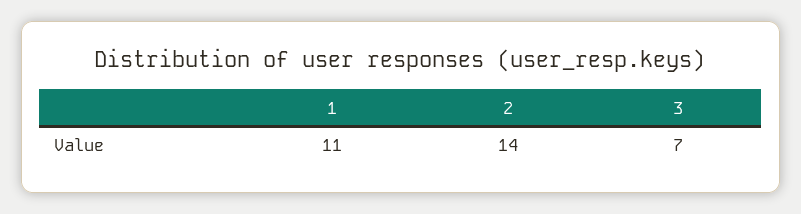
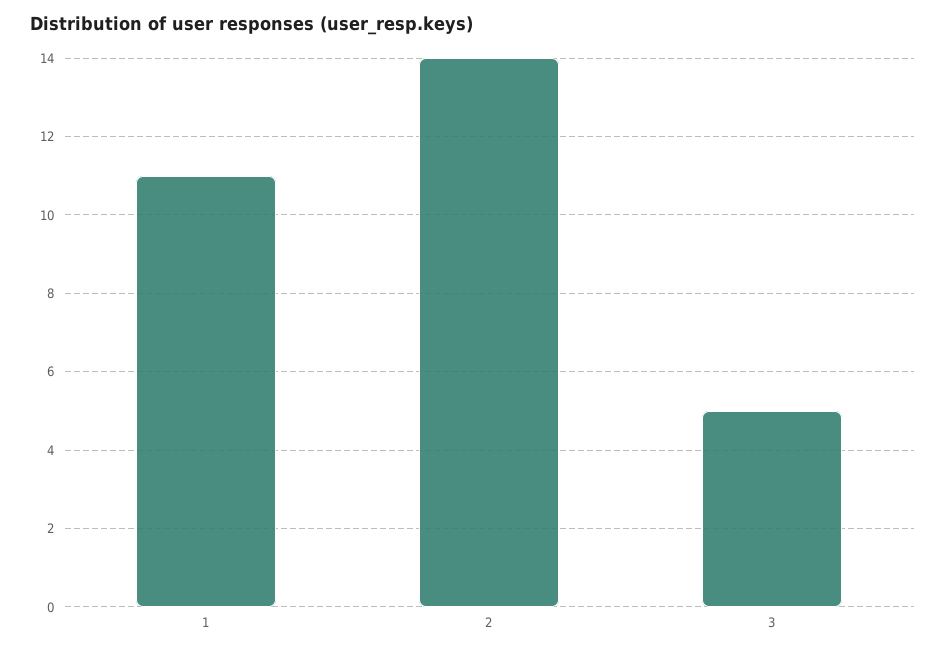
  {
    "1": 11,
    "2": 14,
-   "3": 7
+   "3": 5
  }

